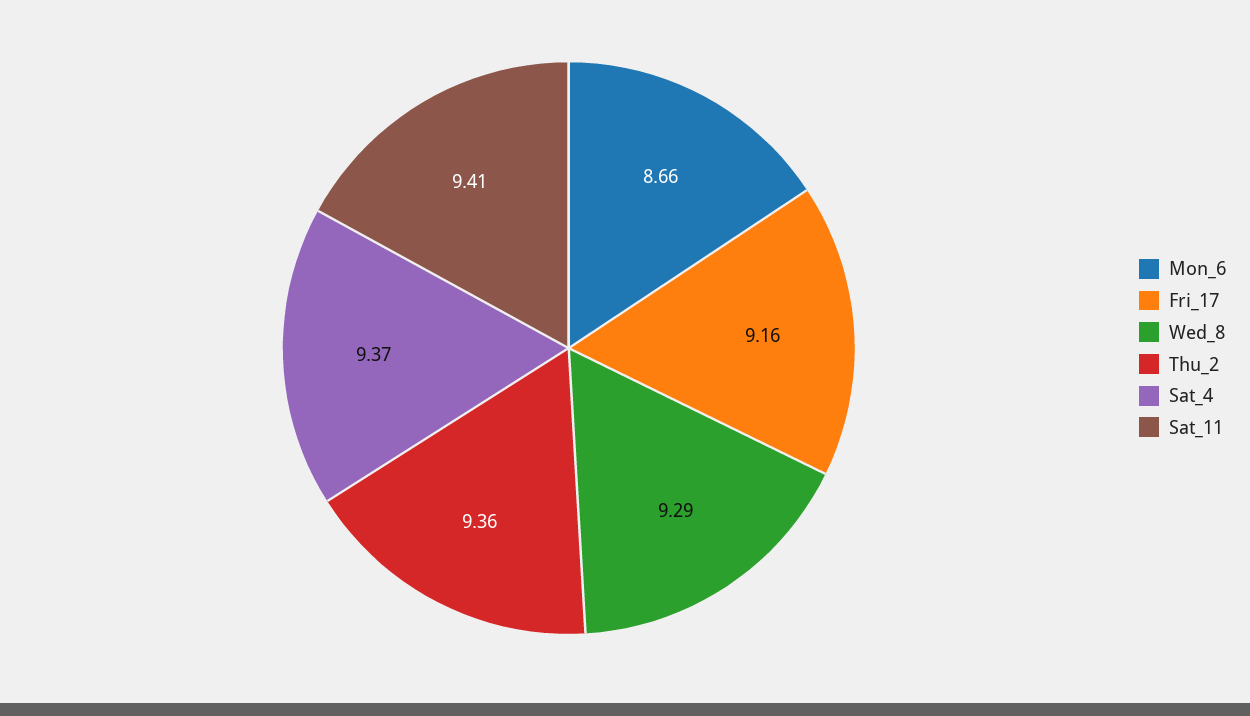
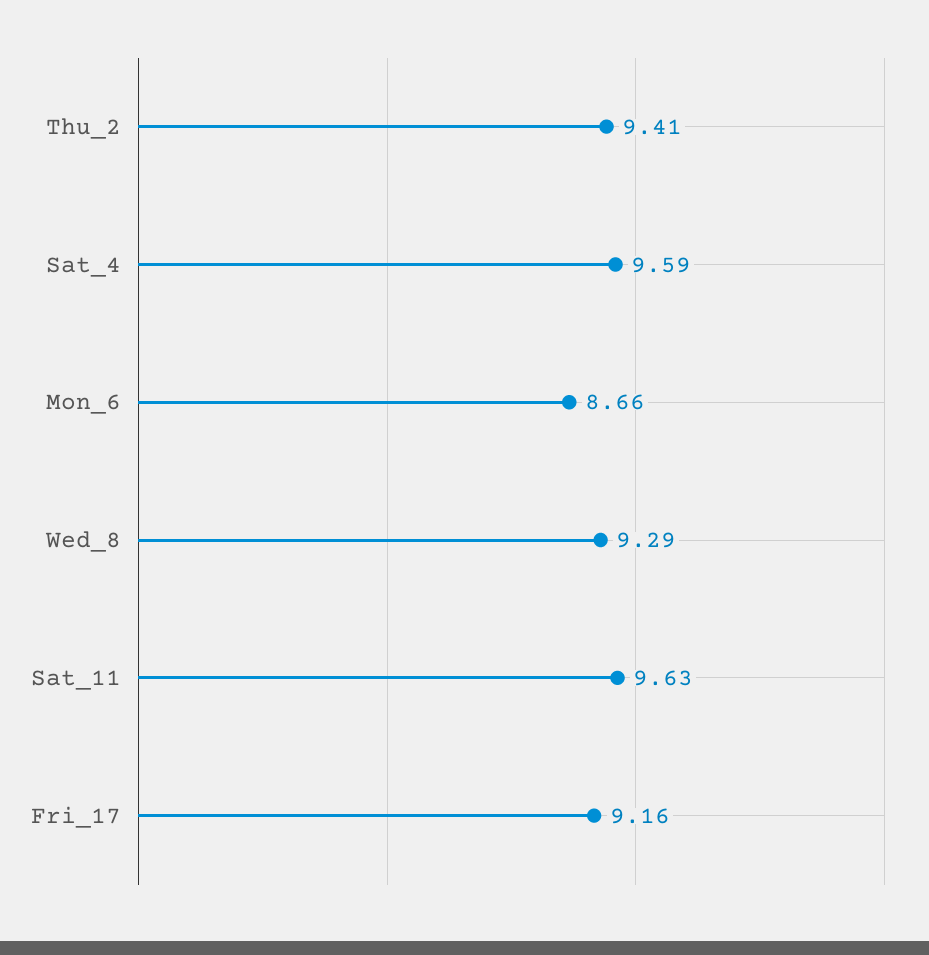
  {
    "Mon_6": 8.66,
    "Fri_17": 9.16,
    "Wed_8": 9.29,
-   "Thu_2": 9.36,
+   "Thu_2": 9.41,
-   "Sat_4": 9.37,
+   "Sat_4": 9.59,
-   "Sat_11": 9.41
+   "Sat_11": 9.63
  }

